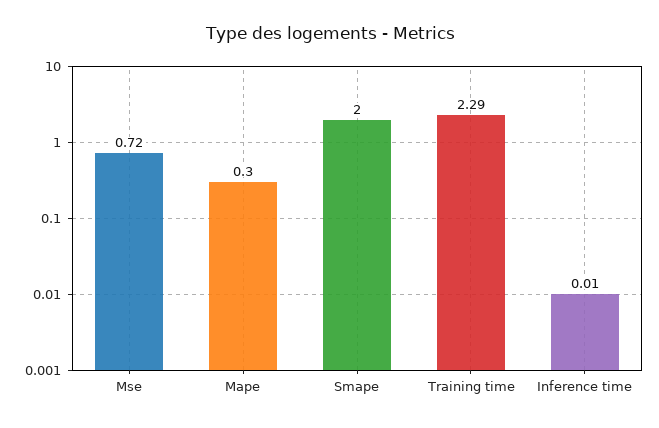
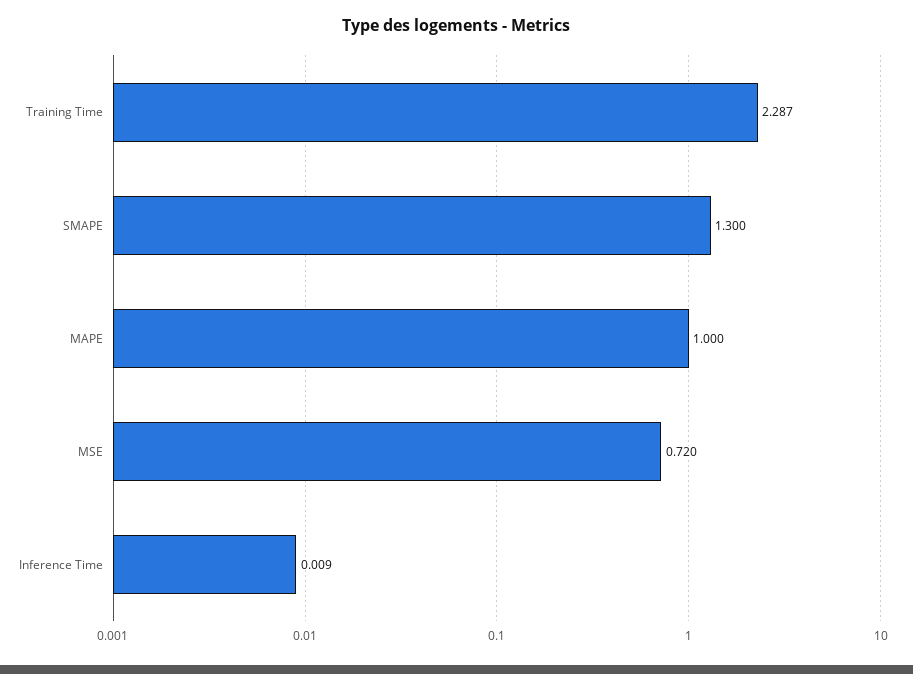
  {
    "Mse": 0.72,
-   "Mape": 0.3,
+   "Mape": 1,
-   "Smape": 2,
+   "Smape": 1.3,
    "Training time": 2.287,
    "Inference time": 0.009
  }

